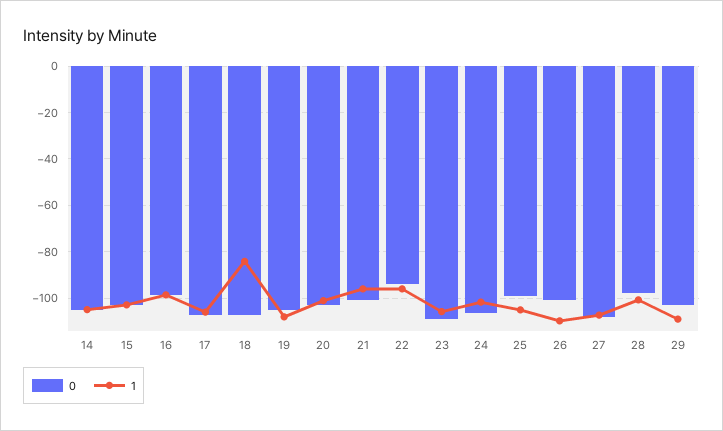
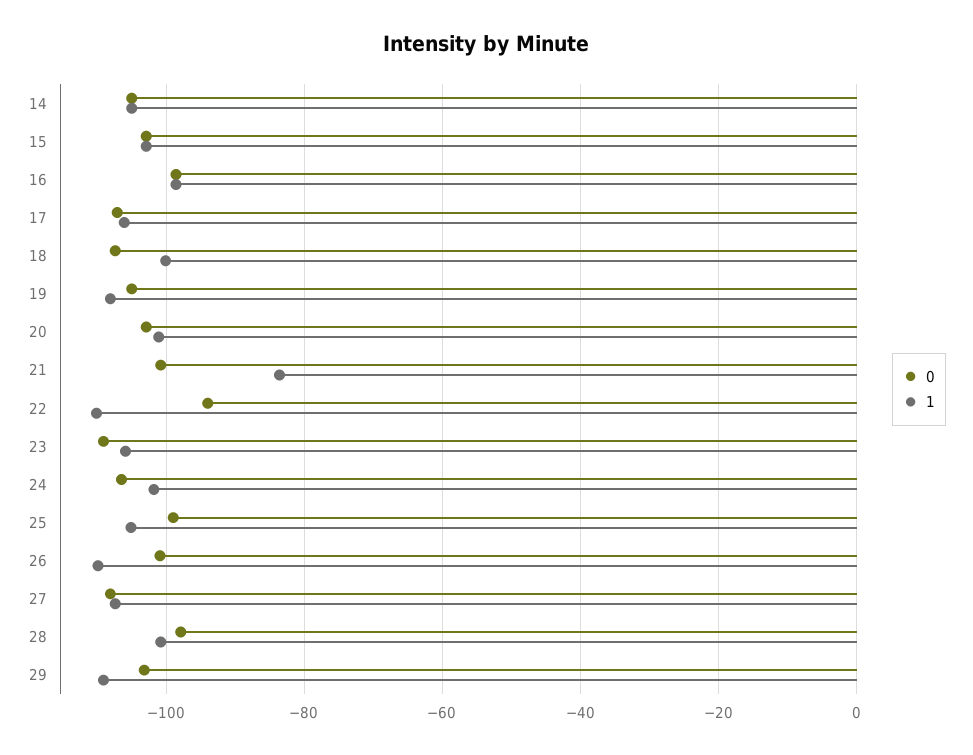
  {
    "0": {
      "14": -106,
      "15": -102,
      "16": -98,
      "17": -108,
      "18": -108,
      "19": -106,
      "20": -102,
      "21": -100,
      "22": -94,
      "23": -110,
      "24": -106,
      "25": -100,
      "26": -100,
      "27": -108,
      "28": -98,
      "29": -104
    },
    "1": {
      "14": -106,
      "15": -102,
      "16": -98,
      "17": -106,
-     "18": -85,
+     "18": -100,
      "19": -108,
      "20": -102,
-     "21": -95,
+     "21": -84,
-     "22": -95,
+     "22": -110,
      "23": -106,
      "24": -102,
      "25": -106,
      "26": -110,
      "27": -108,
      "28": -100,
      "29": -110
    }
  }

